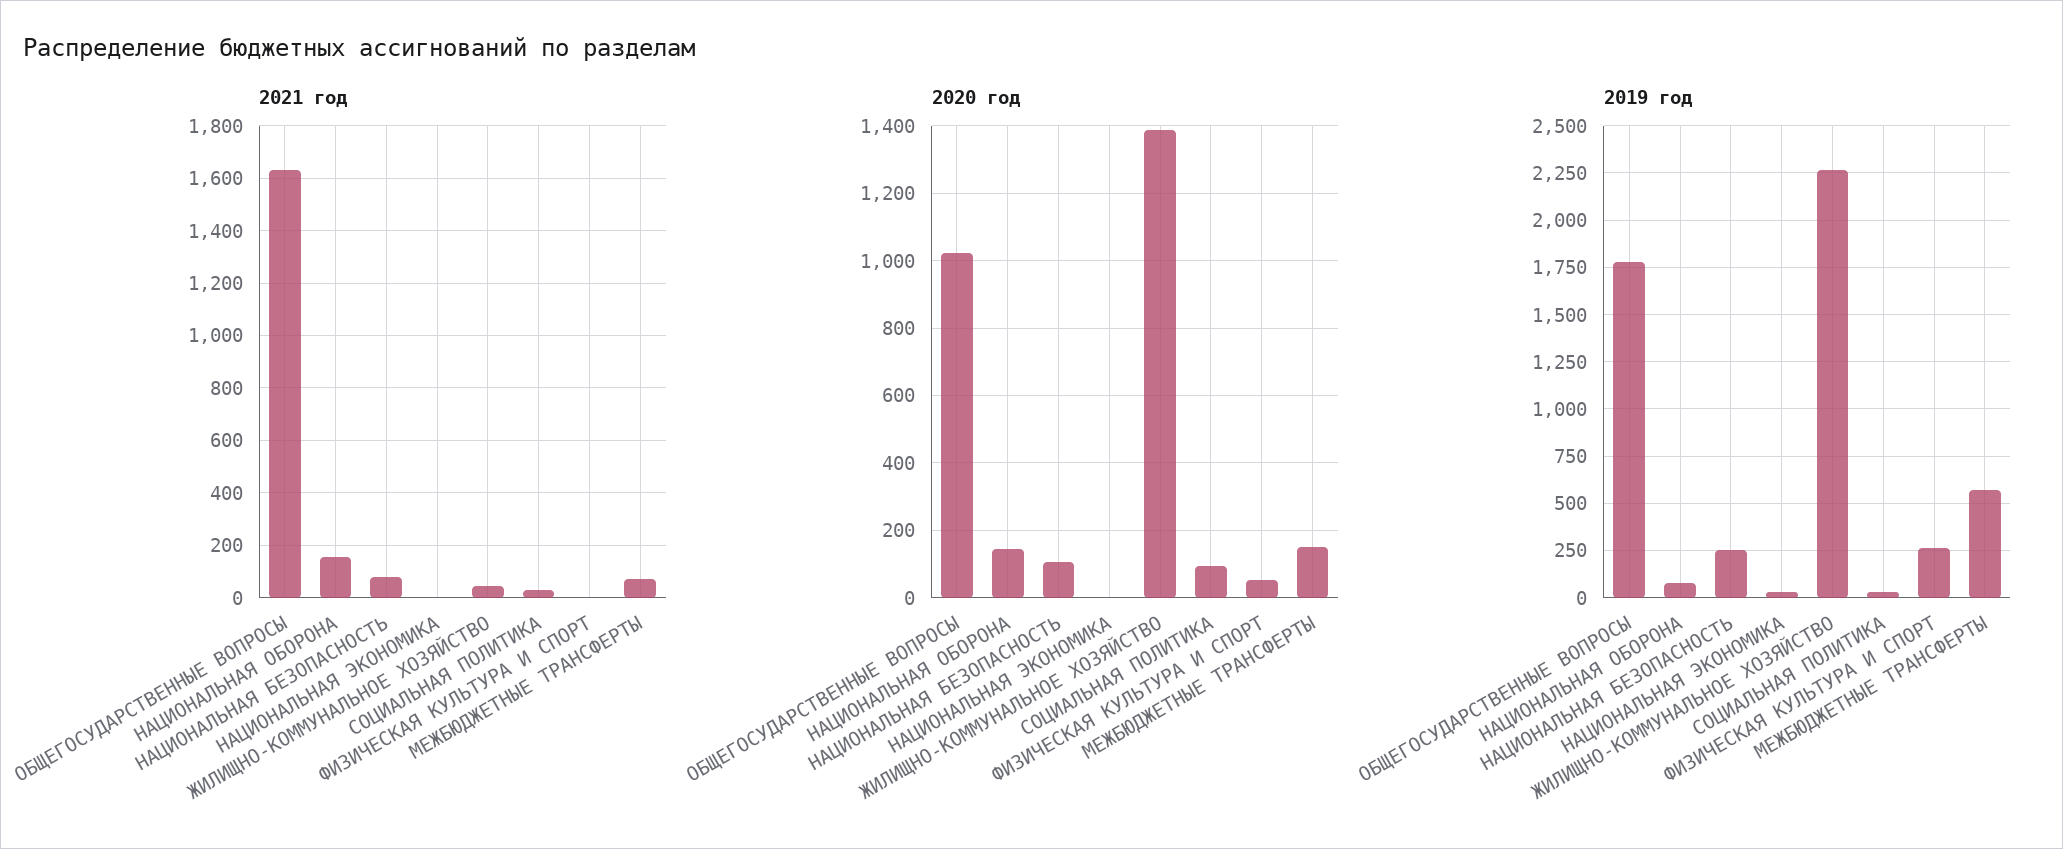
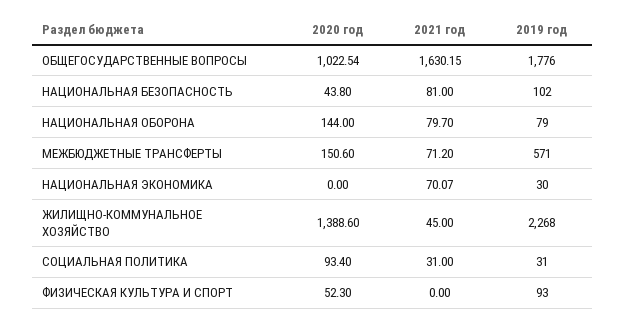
  {
    "2021 год": {
      "ОБЩЕГОСУДАРСТВЕННЫЕ ВОПРОСЫ": 1630.15,
-     "НАЦИОНАЛЬНАЯ ОБОРОНА": 150,
+     "НАЦИОНАЛЬНАЯ ОБОРОНА": 79.7,
      "НАЦИОНАЛЬНАЯ БЕЗОПАСНОСТЬ": 81,
-     "НАЦИОНАЛЬНАЯ ЭКОНОМИКА": 0,
+     "НАЦИОНАЛЬНАЯ ЭКОНОМИКА": 70.07,
      "ЖИЛИЩНО-КОММУНАЛЬНОЕ ХОЗЯЙСТВО": 45,
      "СОЦИАЛЬНАЯ ПОЛИТИКА": 31,
      "ФИЗИЧЕСКАЯ КУЛЬТУРА И СПОРТ": 0,
      "МЕЖБЮДЖЕТНЫЕ ТРАНСФЕРТЫ": 71.2
    },
    "2020 год": {
      "ОБЩЕГОСУДАРСТВЕННЫЕ ВОПРОСЫ": 1022.54,
      "НАЦИОНАЛЬНАЯ ОБОРОНА": 144,
-     "НАЦИОНАЛЬНАЯ БЕЗОПАСНОСТЬ": 100,
+     "НАЦИОНАЛЬНАЯ БЕЗОПАСНОСТЬ": 43.8,
      "НАЦИОНАЛЬНАЯ ЭКОНОМИКА": 0,
      "ЖИЛИЩНО-КОММУНАЛЬНОЕ ХОЗЯЙСТВО": 1388.6,
      "СОЦИАЛЬНАЯ ПОЛИТИКА": 93.4,
      "ФИЗИЧЕСКАЯ КУЛЬТУРА И СПОРТ": 52.3,
      "МЕЖБЮДЖЕТНЫЕ ТРАНСФЕРТЫ": 150.6
    },
    "2019 год": {
      "ОБЩЕГОСУДАРСТВЕННЫЕ ВОПРОСЫ": 1776,
      "НАЦИОНАЛЬНАЯ ОБОРОНА": 79,
-     "НАЦИОНАЛЬНАЯ БЕЗОПАСНОСТЬ": 250,
+     "НАЦИОНАЛЬНАЯ БЕЗОПАСНОСТЬ": 102,
      "НАЦИОНАЛЬНАЯ ЭКОНОМИКА": 30,
      "ЖИЛИЩНО-КОММУНАЛЬНОЕ ХОЗЯЙСТВО": 2268,
      "СОЦИАЛЬНАЯ ПОЛИТИКА": 31,
-     "ФИЗИЧЕСКАЯ КУЛЬТУРА И СПОРТ": 250,
+     "ФИЗИЧЕСКАЯ КУЛЬТУРА И СПОРТ": 93,
      "МЕЖБЮДЖЕТНЫЕ ТРАНСФЕРТЫ": 571
    }
  }

